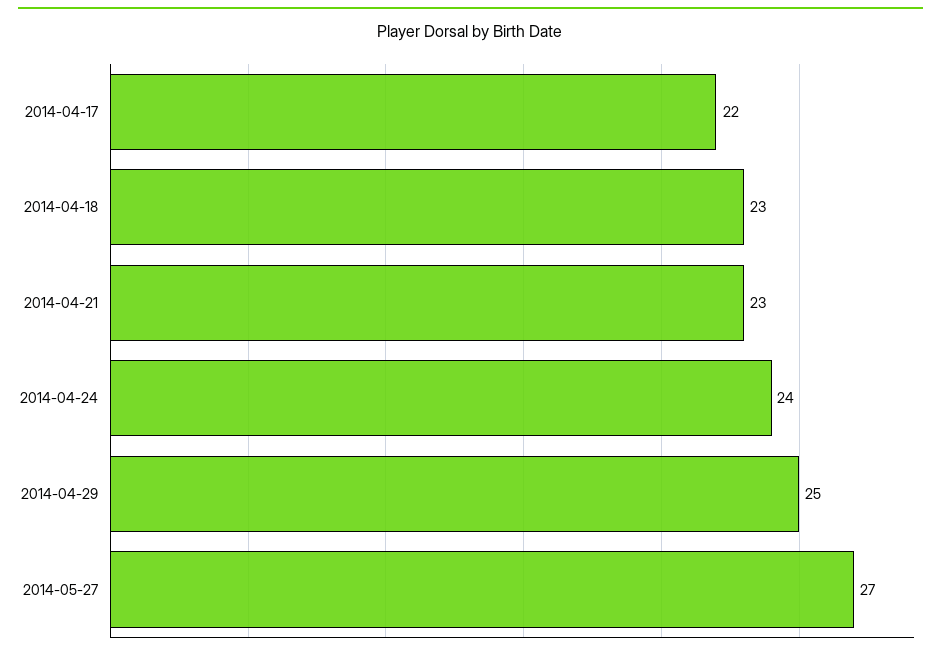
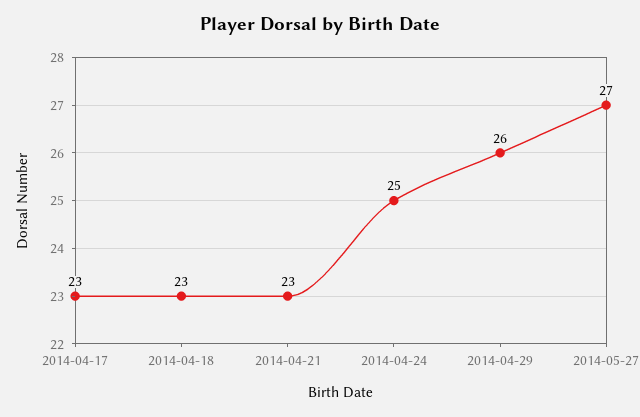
  {
-   "2014-04-17": 22,
+   "2014-04-17": 23,
    "2014-04-18": 23,
    "2014-04-21": 23,
-   "2014-04-24": 24,
+   "2014-04-24": 25,
-   "2014-04-29": 25,
+   "2014-04-29": 26,
    "2014-05-27": 27
  }

